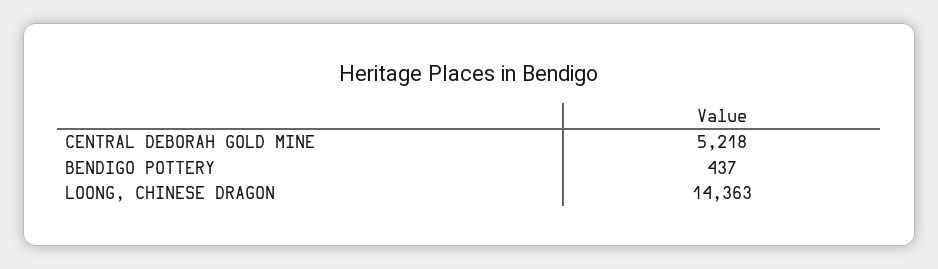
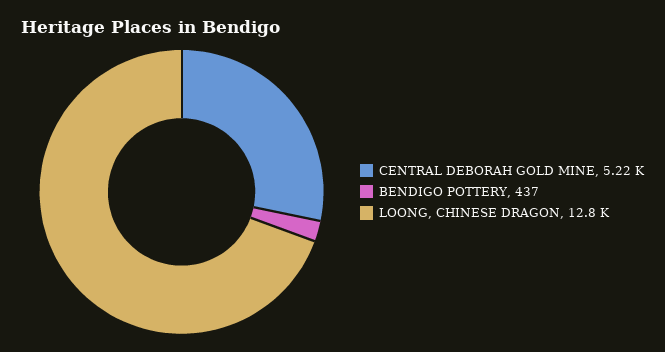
  {
    "CENTRAL DEBORAH GOLD MINE": 5218,
    "BENDIGO POTTERY": 437,
-   "LOONG, CHINESE DRAGON": 14363
+   "LOONG, CHINESE DRAGON": 12800
  }

